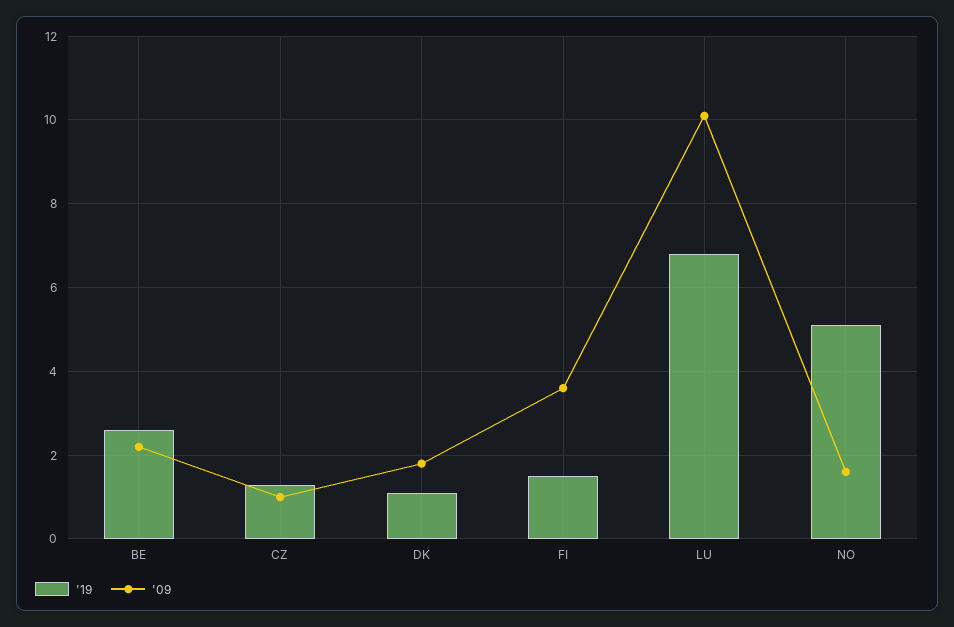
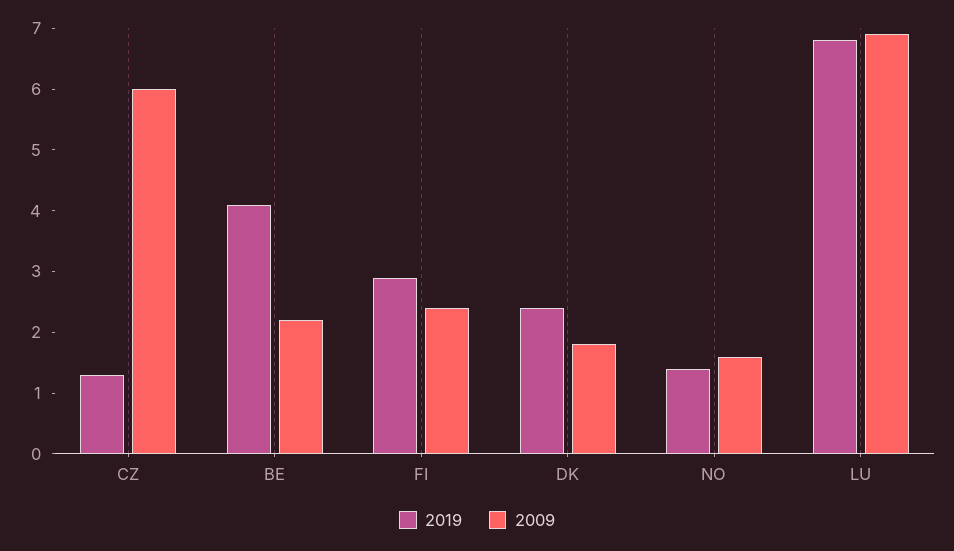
  {
    "'19": {
-     "BE": 2.5,
+     "BE": 4,
      "CZ": 1.5,
-     "DK": 1,
+     "DK": 2.5,
-     "FI": 1.5,
+     "FI": 3,
      "LU": 7,
-     "NO": 5
+     "NO": 1.5
    },
    "'09": {
      "BE": 2,
-     "CZ": 1,
+     "CZ": 6,
      "DK": 2,
-     "FI": 3.5,
+     "FI": 2.5,
-     "LU": 10,
+     "LU": 7,
      "NO": 1.5
    }
  }

